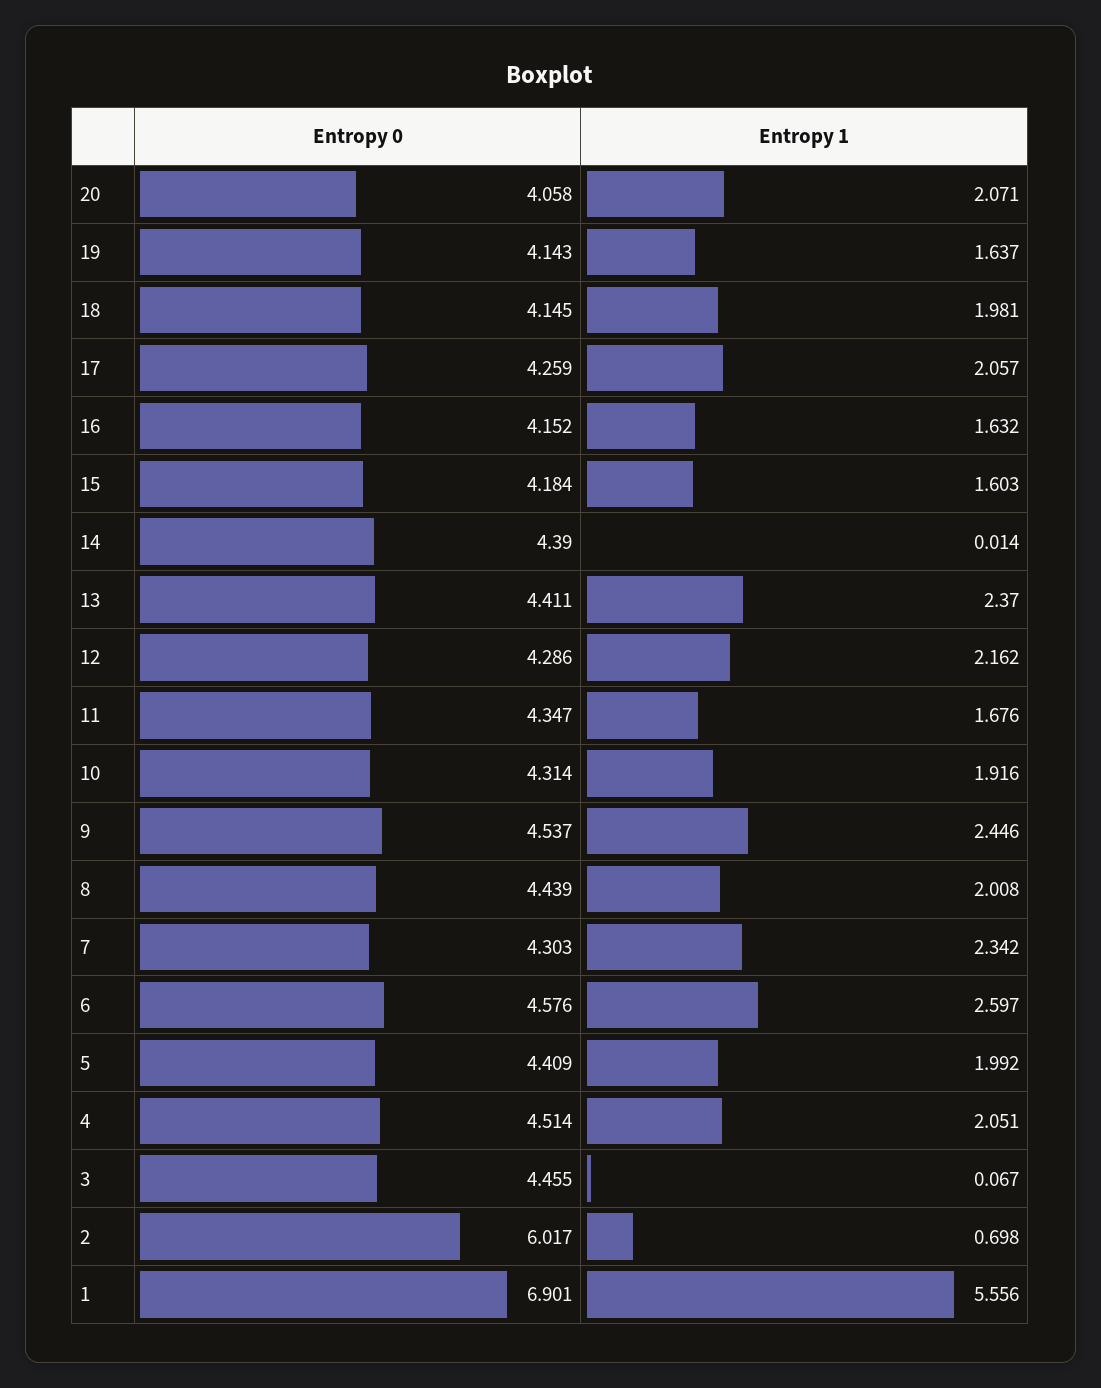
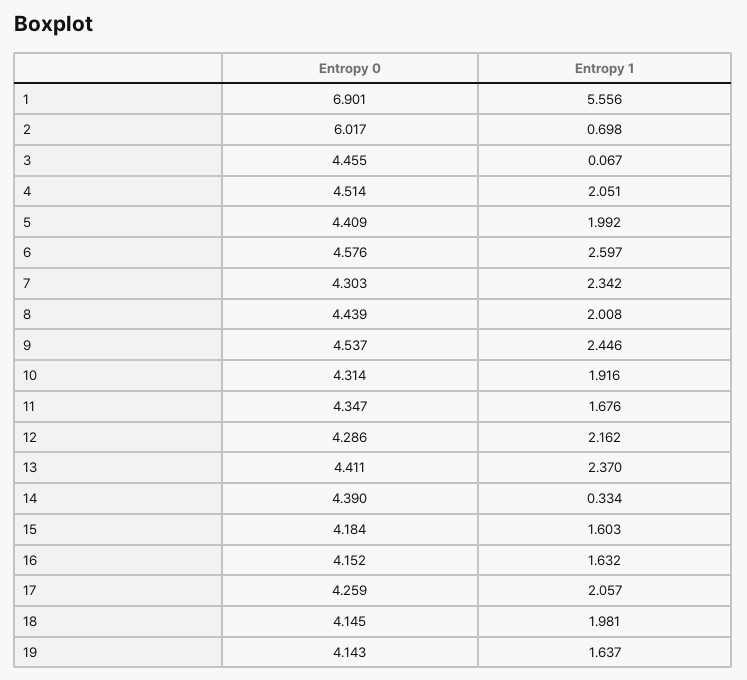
  {
    "Entropy 0": {
-     "20": 4.058,
      "19": 4.143,
      "18": 4.145,
      "17": 4.259,
      "16": 4.152,
      "15": 4.184,
      "14": 4.39,
      "13": 4.411,
      "12": 4.286,
      "11": 4.347,
      "10": 4.314,
      "9": 4.537,
      "8": 4.439,
      "7": 4.303,
      "6": 4.576,
      "5": 4.409,
      "4": 4.514,
      "3": 4.455,
      "2": 6.017,
      "1": 6.901
    },
    "Entropy 1": {
-     "20": 2.071,
      "19": 1.637,
      "18": 1.981,
      "17": 2.057,
      "16": 1.632,
      "15": 1.603,
-     "14": 0.014,
+     "14": 0.334,
      "13": 2.37,
      "12": 2.162,
      "11": 1.676,
      "10": 1.916,
      "9": 2.446,
      "8": 2.008,
      "7": 2.342,
      "6": 2.597,
      "5": 1.992,
      "4": 2.051,
      "3": 0.067,
      "2": 0.698,
      "1": 5.556
    }
  }

